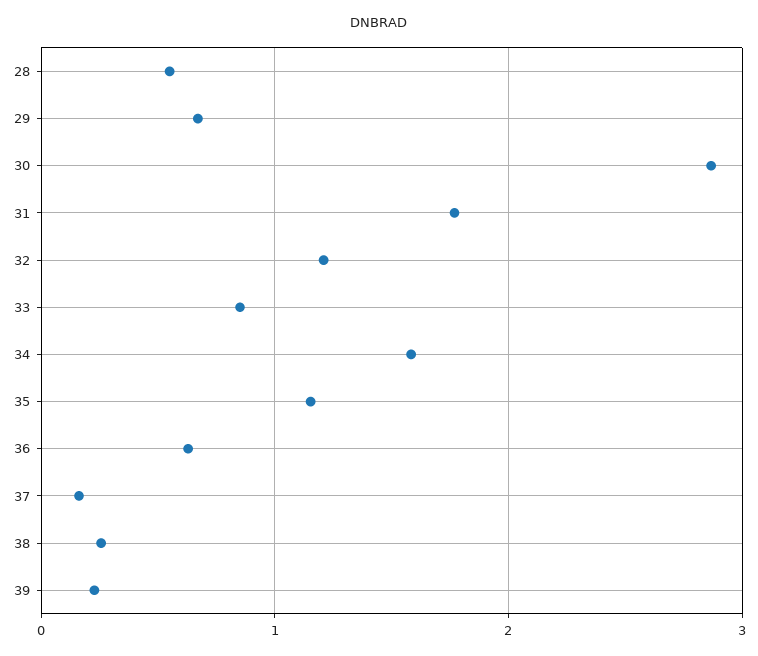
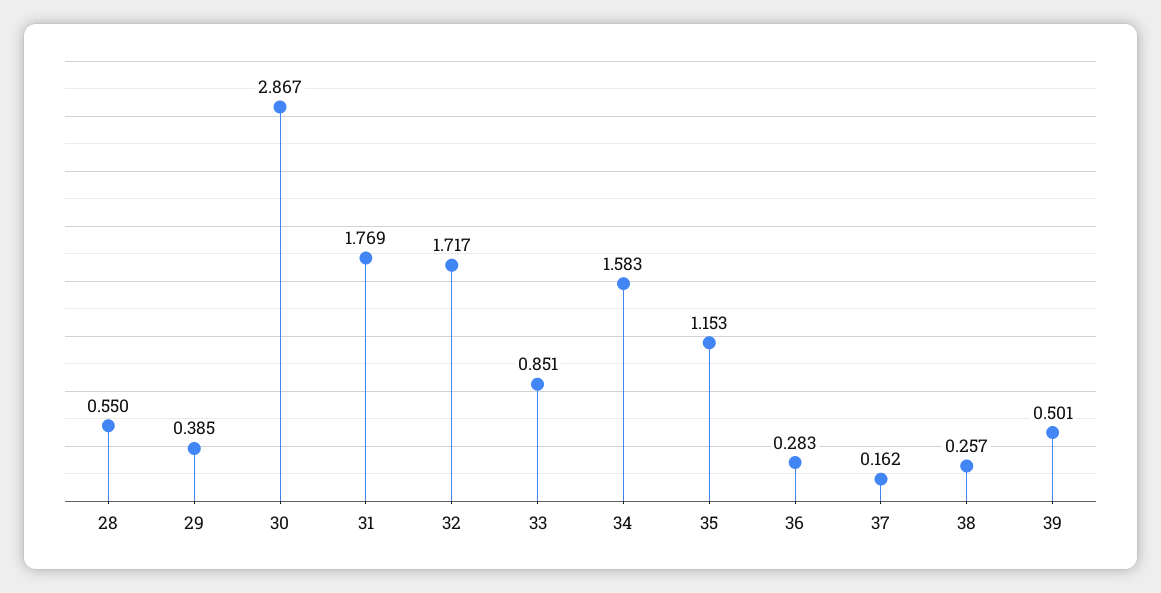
  {
    "28": 0.55,
-   "29": 0.7,
+   "29": 0.385,
    "30": 2.867,
    "31": 1.769,
-   "32": 1.2,
+   "32": 1.717,
    "33": 0.851,
    "34": 1.583,
    "35": 1.153,
-   "36": 0.6,
+   "36": 0.283,
    "37": 0.162,
    "38": 0.257,
-   "39": 0.2
+   "39": 0.501
  }

